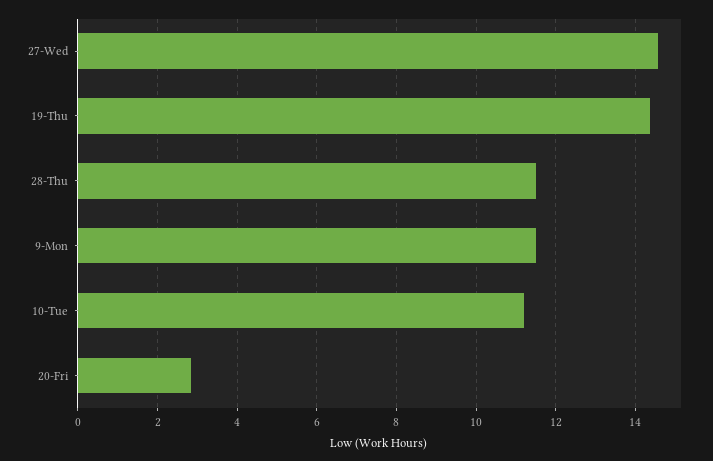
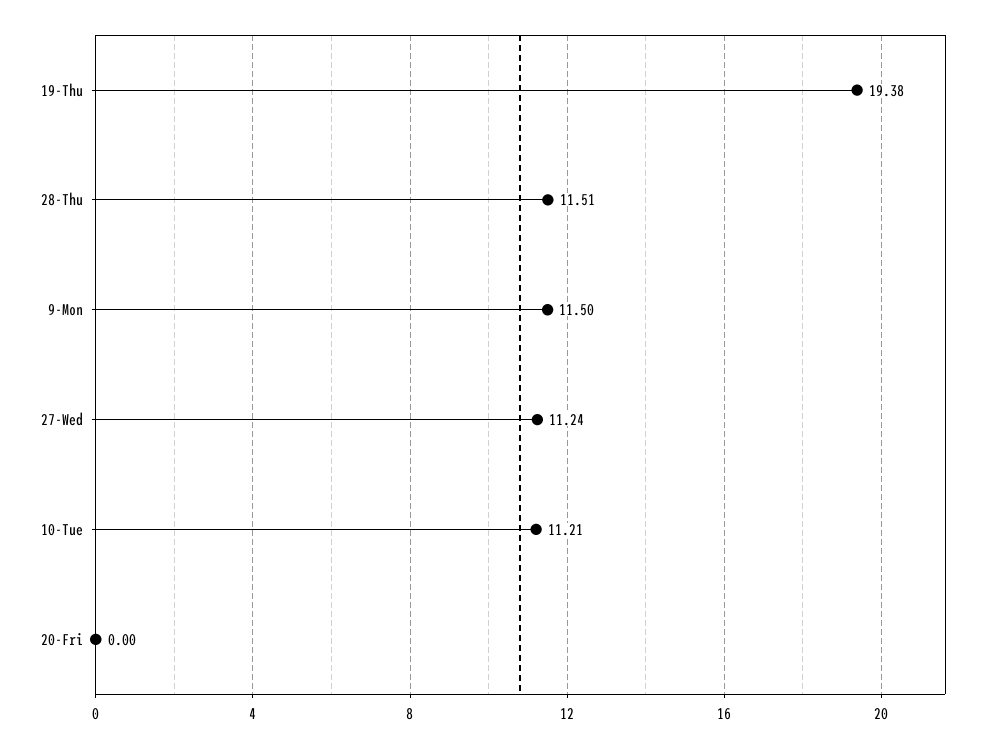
  {
-   "27-Wed": 14.6,
+   "27-Wed": 11.24,
-   "19-Thu": 14.4,
+   "19-Thu": 19.38,
    "28-Thu": 11.51,
    "9-Mon": 11.5,
    "10-Tue": 11.21,
-   "20-Fri": 2.8
+   "20-Fri": 0
  }

